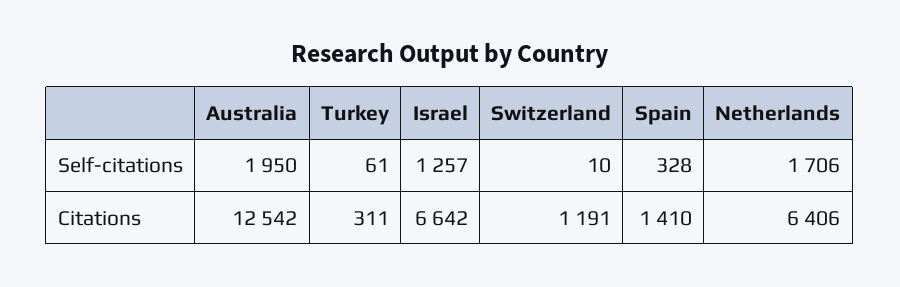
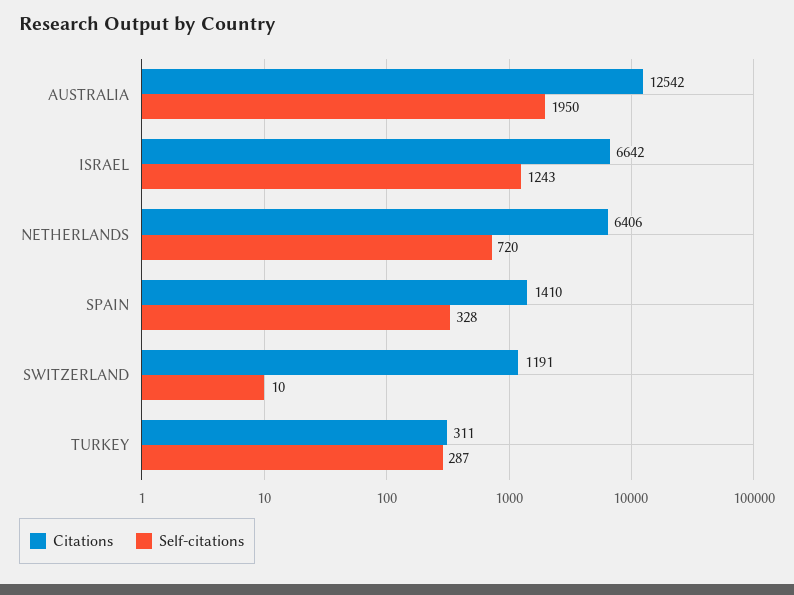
  {
    "Self-citations": {
      "Australia": 1950,
-     "Turkey": 61,
+     "Turkey": 287,
-     "Israel": 1257,
+     "Israel": 1243,
      "Switzerland": 10,
      "Spain": 328,
-     "Netherlands": 1706
+     "Netherlands": 720
    },
    "Citations": {
      "Australia": 12542,
      "Turkey": 311,
      "Israel": 6642,
      "Switzerland": 1191,
      "Spain": 1410,
      "Netherlands": 6406
    }
  }

